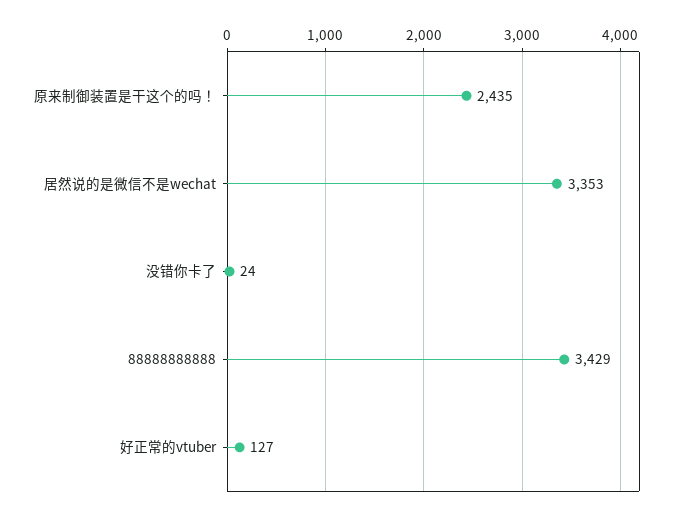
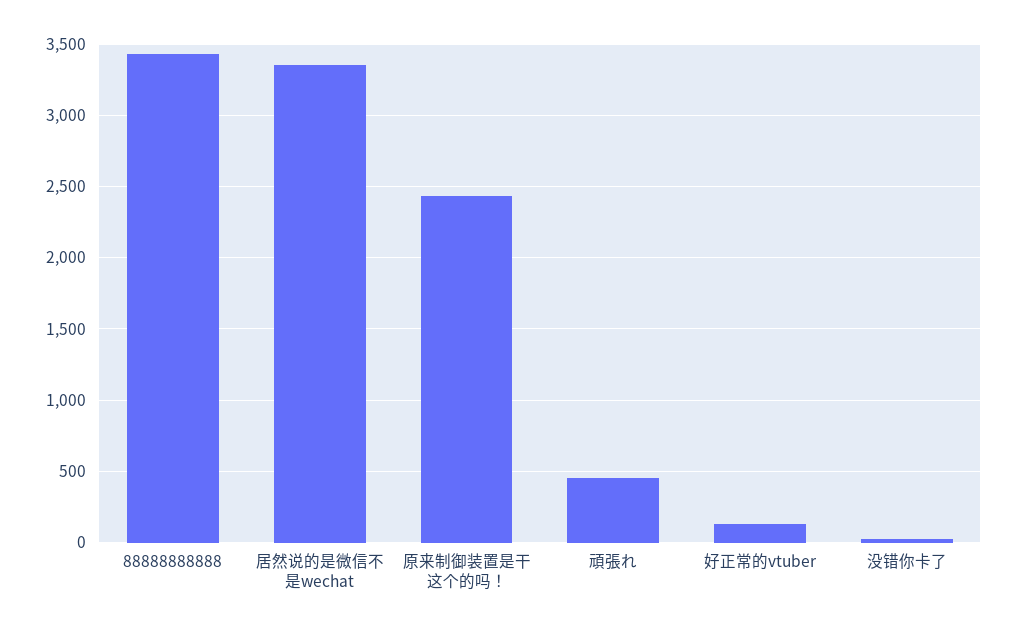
  {
    "原来制御装置是干这个的吗！": 2435,
    "居然说的是微信不是wechat": 3353,
    "没错你卡了": 24,
    "88888888888": 3429,
-   "好正常的vtuber": 127
+   "好正常的vtuber": 127,
+   "頑張れ": 450
  }

